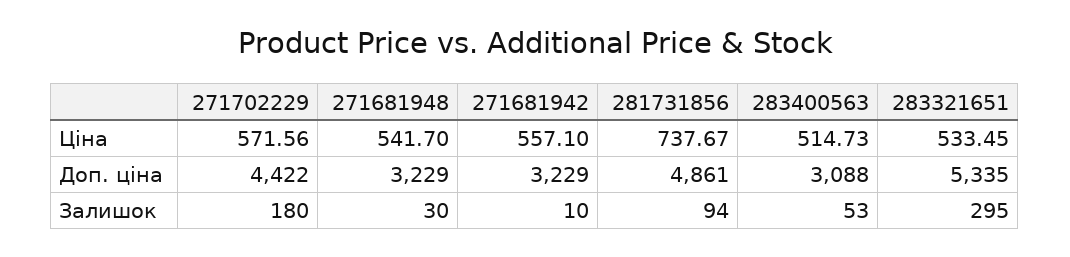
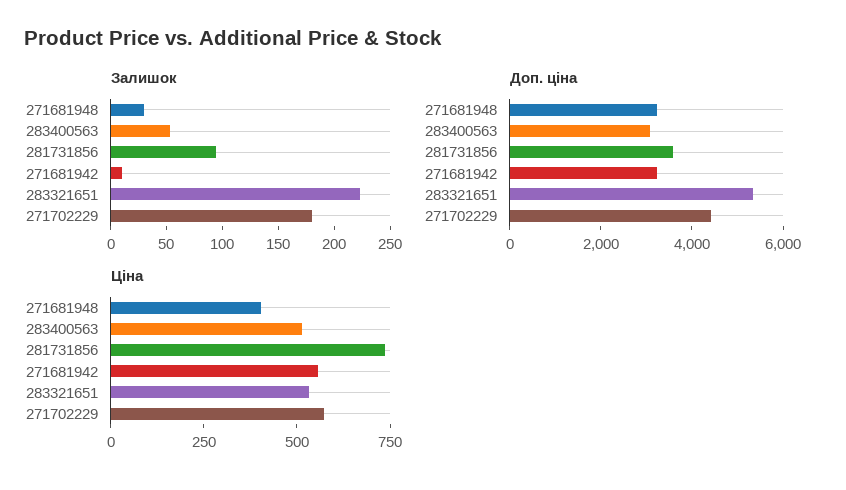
  {
    "Ціна": {
      "271702229": 571.56,
-     "271681948": 541.7,
+     "271681948": 400,
      "271681942": 557.1,
      "281731856": 737.67,
      "283400563": 514.73,
      "283321651": 533.45
    },
    "Доп. ціна": {
      "271702229": 4422,
      "271681948": 3229,
      "271681942": 3229,
-     "281731856": 4861,
+     "281731856": 3500,
      "283400563": 3088,
      "283321651": 5335
    },
    "Залишок": {
      "271702229": 180,
      "271681948": 30,
      "271681942": 10,
      "281731856": 94,
      "283400563": 53,
-     "283321651": 295
+     "283321651": 220
    }
  }

